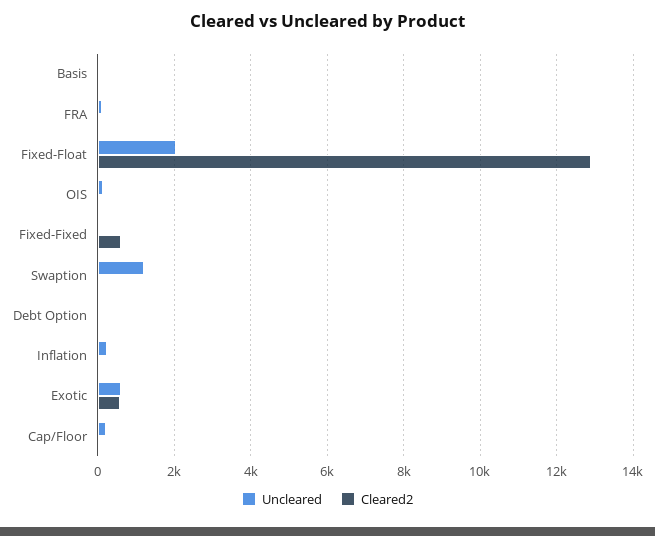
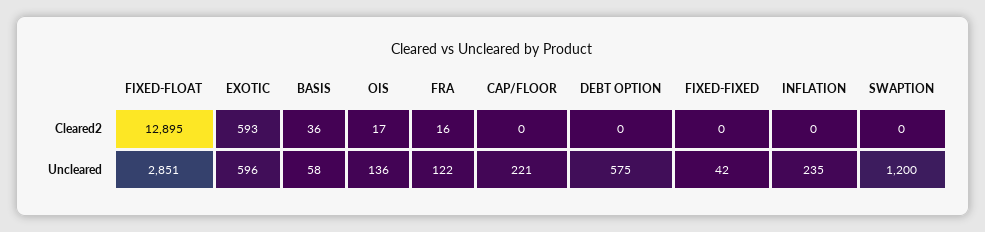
  {
    "Uncleared": {
      "Basis": 58,
      "FRA": 122,
-     "Fixed-Float": 2000,
+     "Fixed-Float": 2851,
      "OIS": 136,
      "Fixed-Fixed": 42,
      "Swaption": 1200,
-     "Debt Option": 0,
+     "Debt Option": 575,
      "Inflation": 235,
      "Exotic": 596,
      "Cap/Floor": 221
    },
    "Cleared2": {
      "Basis": 36,
      "FRA": 16,
      "Fixed-Float": 12895,
      "OIS": 17,
-     "Fixed-Fixed": 600,
+     "Fixed-Fixed": 0,
      "Swaption": 0,
      "Debt Option": 0,
      "Inflation": 0,
      "Exotic": 593,
      "Cap/Floor": 0
    }
  }

